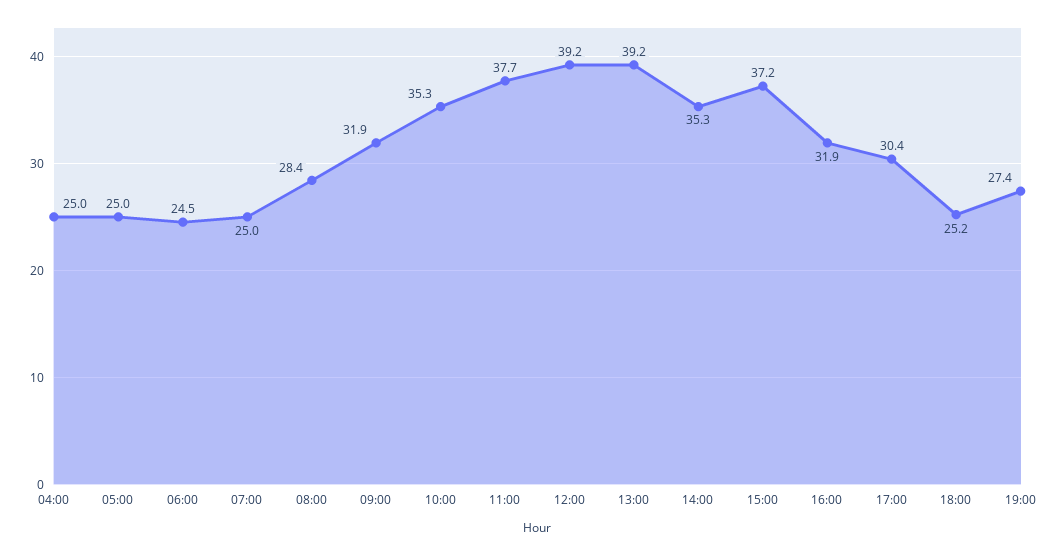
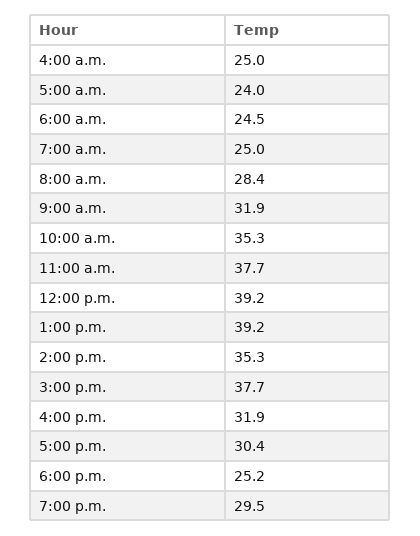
  {
    "04:00": 25,
-   "05:00": 25,
+   "05:00": 24,
    "06:00": 24.5,
    "07:00": 25,
    "08:00": 28.4,
    "09:00": 31.9,
    "10:00": 35.3,
    "11:00": 37.7,
    "12:00": 39.2,
    "13:00": 39.2,
    "14:00": 35.3,
-   "15:00": 37.2,
+   "15:00": 37.7,
    "16:00": 31.9,
    "17:00": 30.4,
    "18:00": 25.2,
-   "19:00": 27.4
+   "19:00": 29.5
  }

